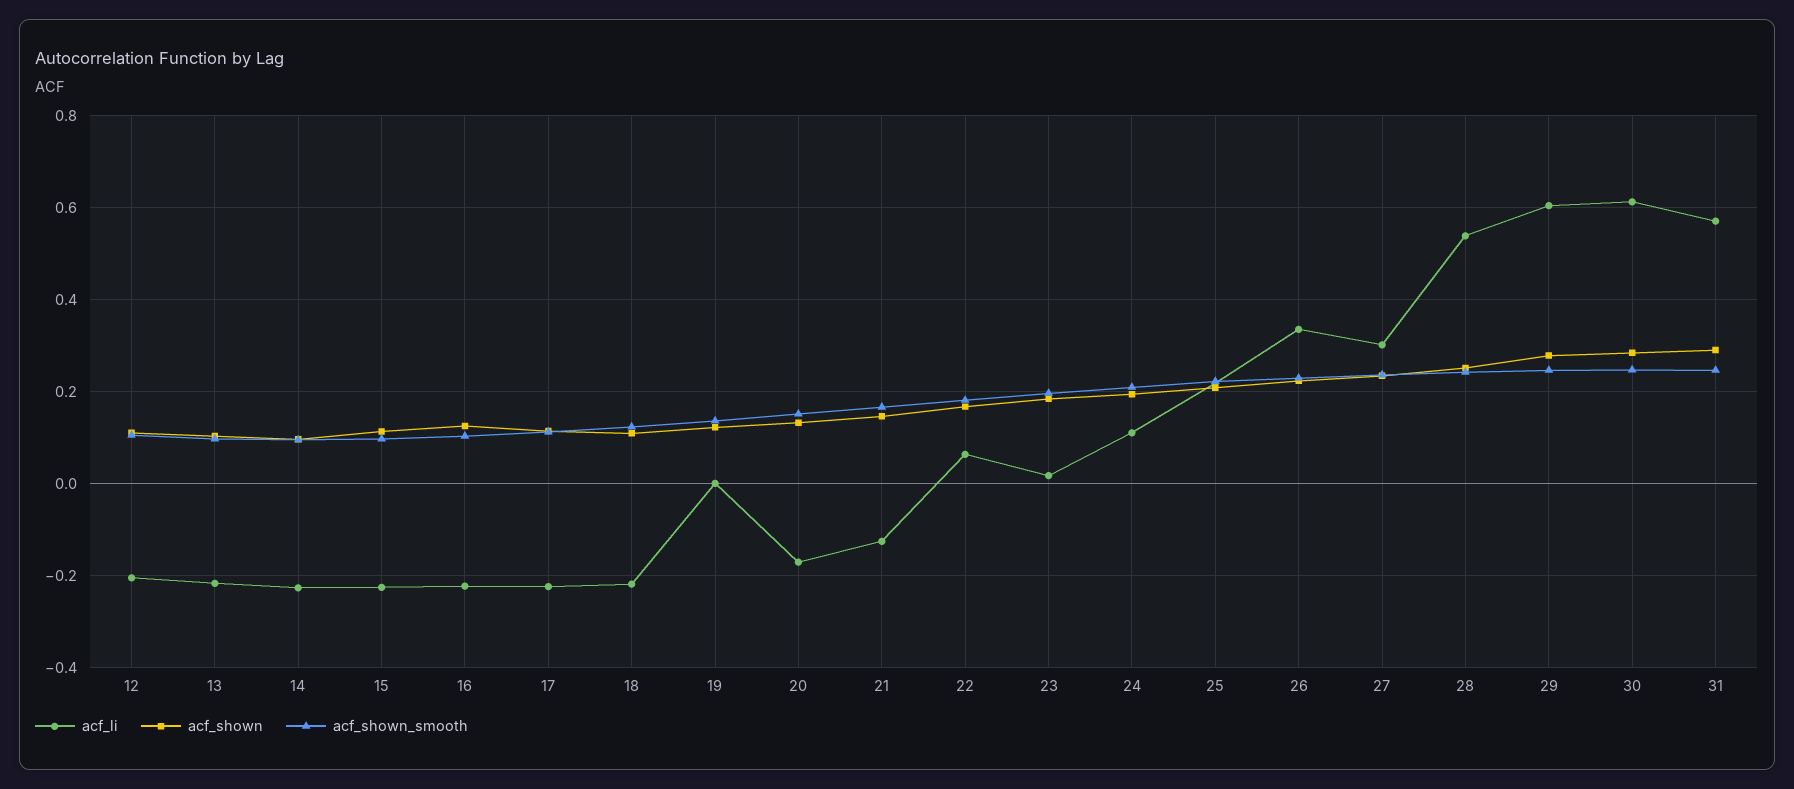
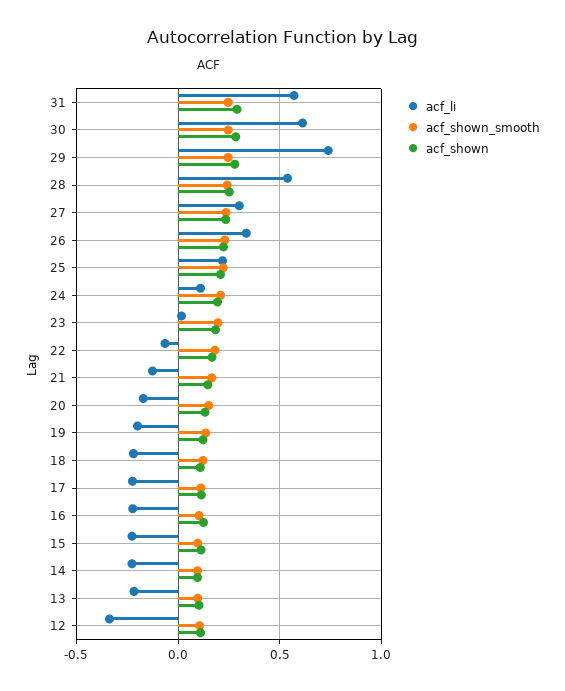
  {
    "acf_li": {
-     "12": -0.2,
+     "12": -0.35,
      "13": -0.22,
      "14": -0.22,
      "15": -0.22,
      "16": -0.22,
      "17": -0.22,
      "18": -0.22,
-     "19": 0,
+     "19": -0.2,
      "20": -0.18,
      "21": -0.12,
-     "22": 0.06,
+     "22": -0.05,
      "23": 0.02,
      "24": 0.12,
      "25": 0.22,
      "26": 0.34,
      "27": 0.3,
      "28": 0.54,
-     "29": 0.6,
+     "29": 0.75,
      "30": 0.62,
      "31": 0.58
    },
    "acf_shown": {
      "12": 0.12,
      "13": 0.1,
      "14": 0.1,
      "15": 0.12,
      "16": 0.12,
      "17": 0.12,
      "18": 0.1,
      "19": 0.12,
      "20": 0.14,
      "21": 0.14,
      "22": 0.16,
      "23": 0.18,
      "24": 0.2,
      "25": 0.2,
      "26": 0.22,
      "27": 0.24,
      "28": 0.26,
      "29": 0.28,
      "30": 0.28,
      "31": 0.3
    },
    "acf_shown_smooth": {
      "12": 0.1,
      "13": 0.1,
      "14": 0.1,
      "15": 0.1,
      "16": 0.1,
      "17": 0.12,
      "18": 0.12,
      "19": 0.14,
      "20": 0.16,
      "21": 0.16,
      "22": 0.18,
      "23": 0.2,
      "24": 0.2,
      "25": 0.22,
      "26": 0.22,
      "27": 0.24,
      "28": 0.24,
      "29": 0.24,
      "30": 0.24,
      "31": 0.24
    }
  }

